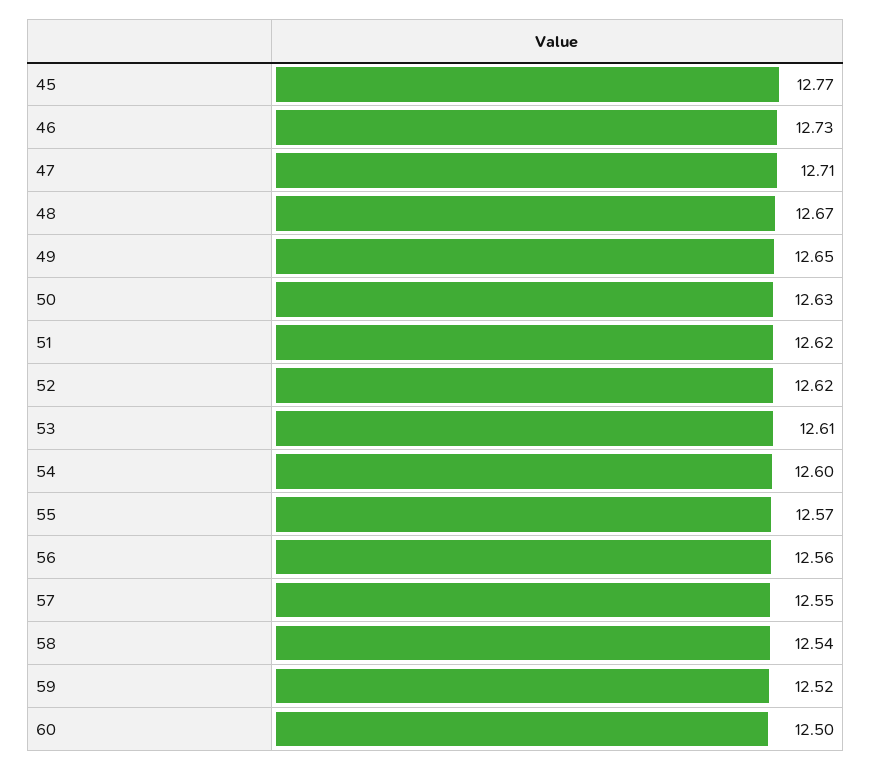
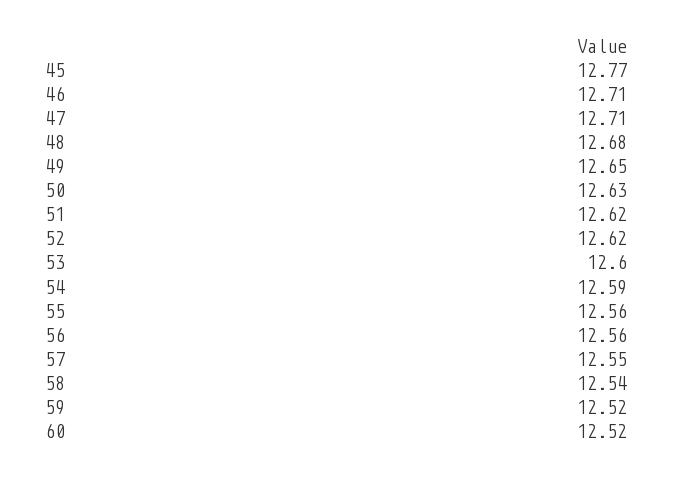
  {
    "45": 12.77,
-   "46": 12.73,
+   "46": 12.71,
    "47": 12.71,
-   "48": 12.67,
+   "48": 12.68,
    "49": 12.65,
    "50": 12.63,
    "51": 12.62,
    "52": 12.62,
-   "53": 12.61,
+   "53": 12.6,
-   "54": 12.6,
+   "54": 12.59,
-   "55": 12.57,
+   "55": 12.56,
    "56": 12.56,
    "57": 12.55,
    "58": 12.54,
    "59": 12.52,
-   "60": 12.5
+   "60": 12.52
  }

